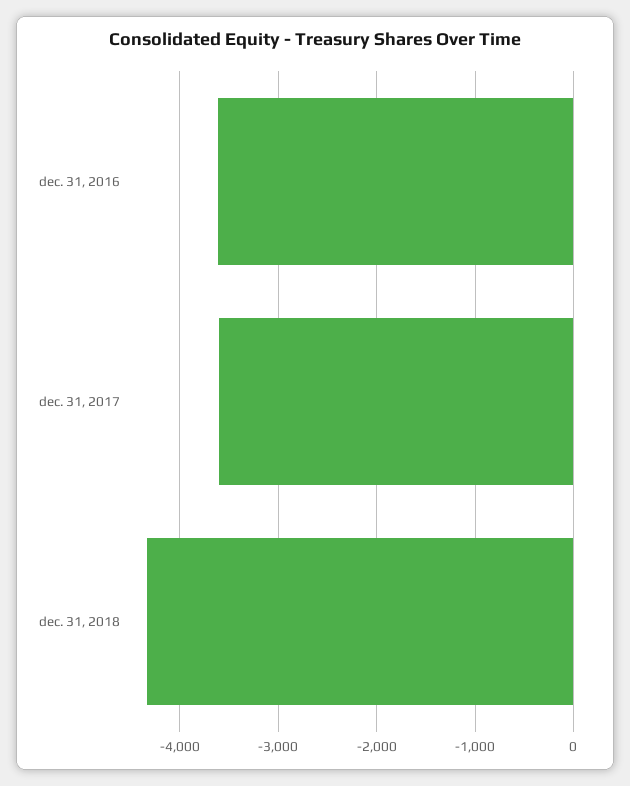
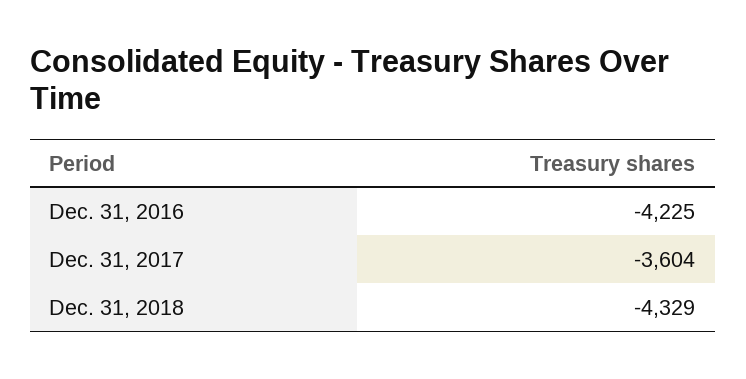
  {
-   "dec. 31, 2016": -3600,
+   "dec. 31, 2016": -4225,
    "dec. 31, 2017": -3604,
    "dec. 31, 2018": -4329
  }

